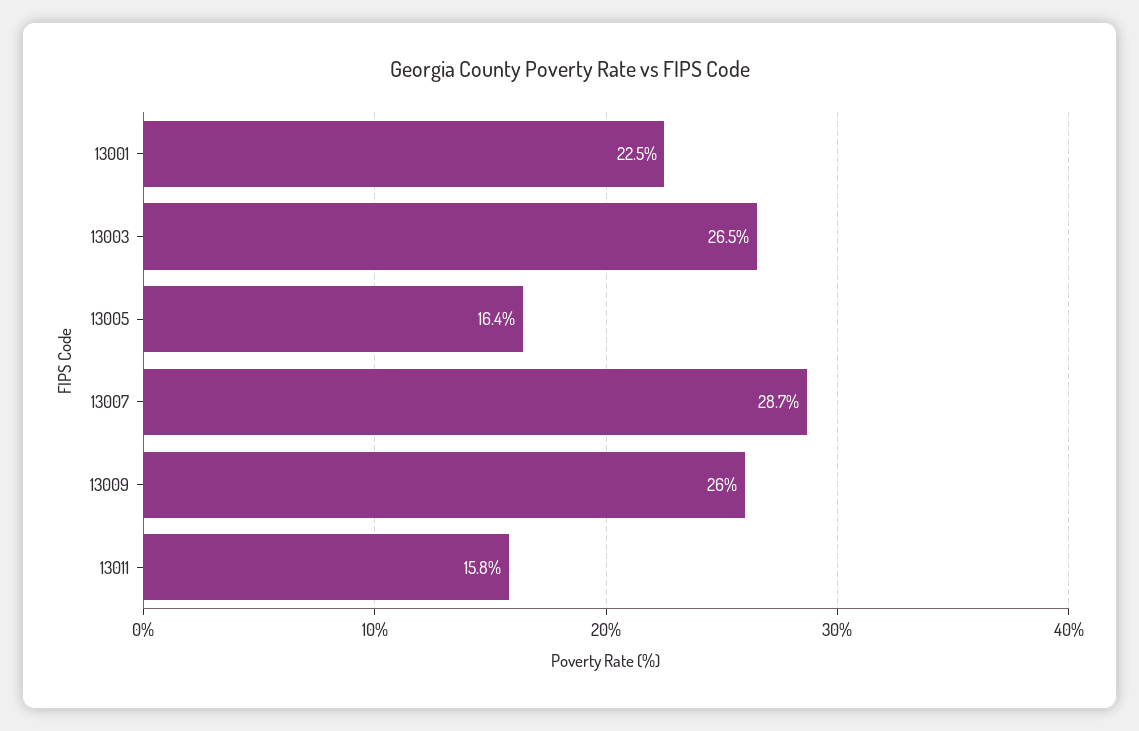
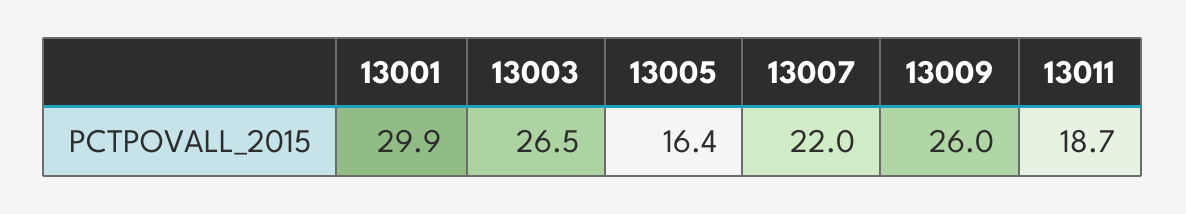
  {
-   "13001": 22.5,
+   "13001": 29.9,
    "13003": 26.5,
    "13005": 16.4,
-   "13007": 28.7,
+   "13007": 22,
    "13009": 26,
-   "13011": 15.8
+   "13011": 18.7
  }

